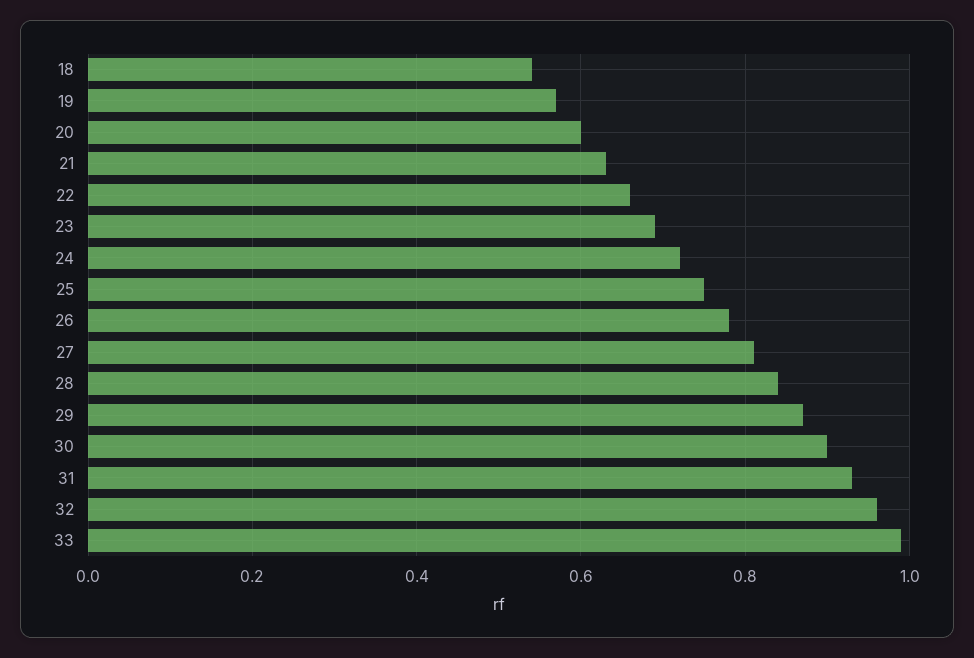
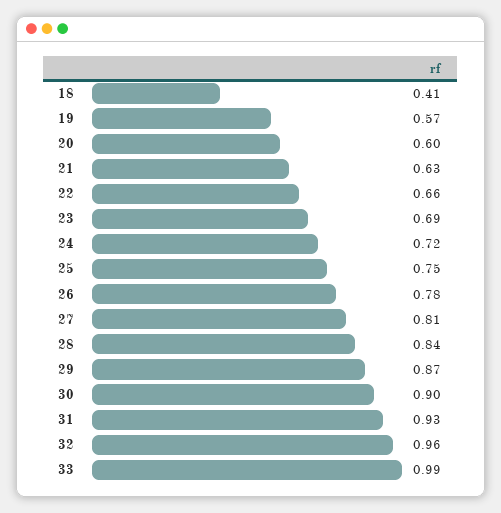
  {
-   "18": 0.55,
+   "18": 0.41,
    "19": 0.57,
    "20": 0.6,
    "21": 0.63,
    "22": 0.66,
    "23": 0.69,
    "24": 0.72,
    "25": 0.75,
    "26": 0.78,
    "27": 0.81,
    "28": 0.84,
    "29": 0.87,
    "30": 0.9,
    "31": 0.93,
    "32": 0.96,
    "33": 0.99
  }

